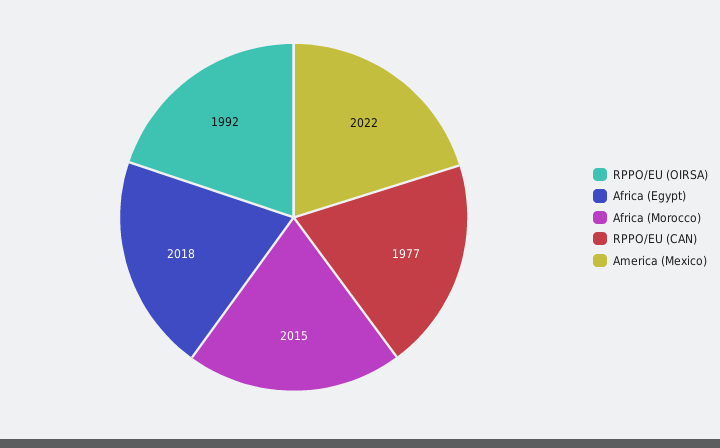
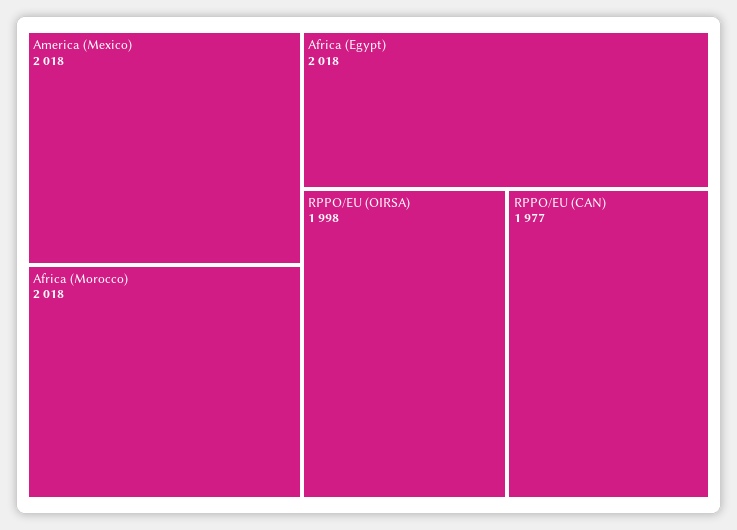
  {
-   "RPPO/EU (OIRSA)": 1992,
+   "RPPO/EU (OIRSA)": 1998,
    "Africa (Egypt)": 2018,
-   "Africa (Morocco)": 2015,
+   "Africa (Morocco)": 2018,
    "RPPO/EU (CAN)": 1977,
-   "America (Mexico)": 2022
+   "America (Mexico)": 2018
  }

